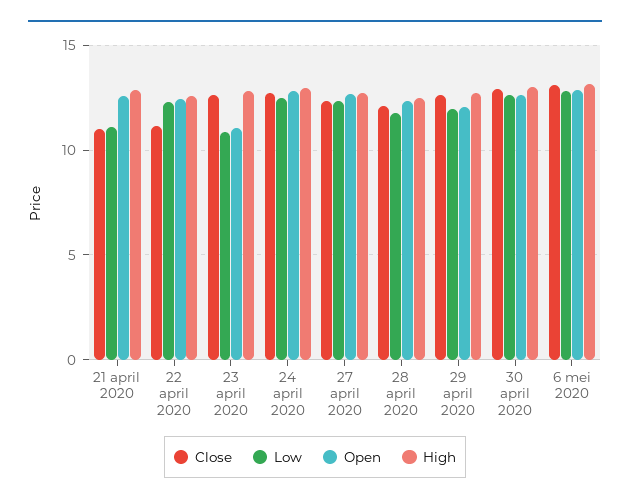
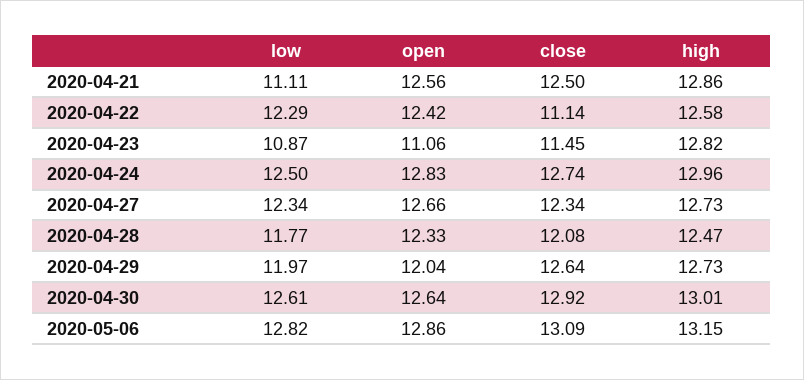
  {
    "Close": {
-     "21 april 2020": 11,
+     "21 april 2020": 12.5,
      "22 april 2020": 11.14,
-     "23 april 2020": 12.5,
+     "23 april 2020": 11.45,
      "24 april 2020": 12.74,
      "27 april 2020": 12.34,
      "28 april 2020": 12.08,
      "29 april 2020": 12.64,
      "30 april 2020": 12.92,
      "6 mei 2020": 13.09
    },
    "Low": {
      "21 april 2020": 11.11,
      "22 april 2020": 12.29,
      "23 april 2020": 10.87,
      "24 april 2020": 12.5,
      "27 april 2020": 12.34,
      "28 april 2020": 11.77,
      "29 april 2020": 11.97,
      "30 april 2020": 12.61,
      "6 mei 2020": 12.82
    },
    "Open": {
      "21 april 2020": 12.56,
      "22 april 2020": 12.42,
      "23 april 2020": 11.06,
      "24 april 2020": 12.83,
      "27 april 2020": 12.66,
      "28 april 2020": 12.33,
      "29 april 2020": 12.04,
      "30 april 2020": 12.64,
      "6 mei 2020": 12.86
    },
    "High": {
      "21 april 2020": 12.86,
      "22 april 2020": 12.58,
      "23 april 2020": 12.82,
      "24 april 2020": 12.96,
      "27 april 2020": 12.73,
      "28 april 2020": 12.47,
      "29 april 2020": 12.73,
      "30 april 2020": 13.01,
      "6 mei 2020": 13.15
    }
  }

